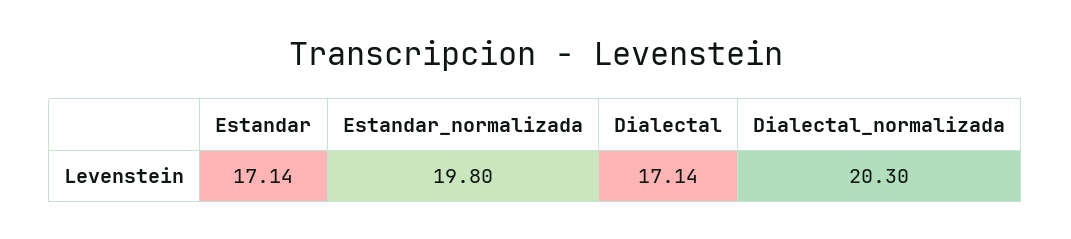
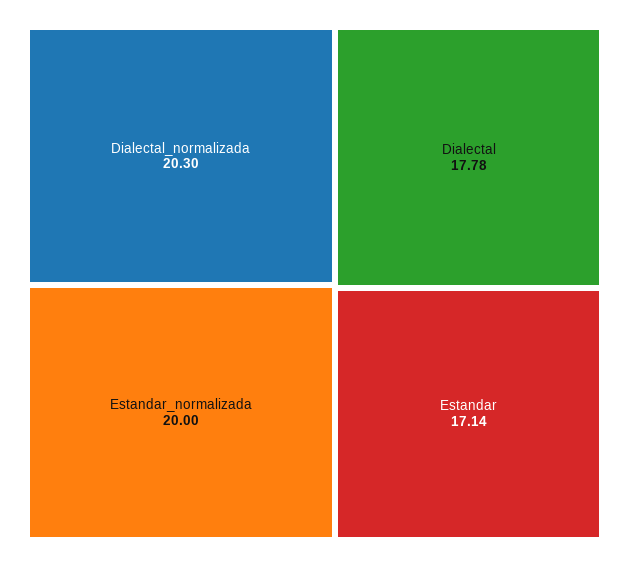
  {
    "Estandar": 17.14,
-   "Estandar_normalizada": 19.8,
+   "Estandar_normalizada": 20,
-   "Dialectal": 17.14,
+   "Dialectal": 17.78,
    "Dialectal_normalizada": 20.3
  }

